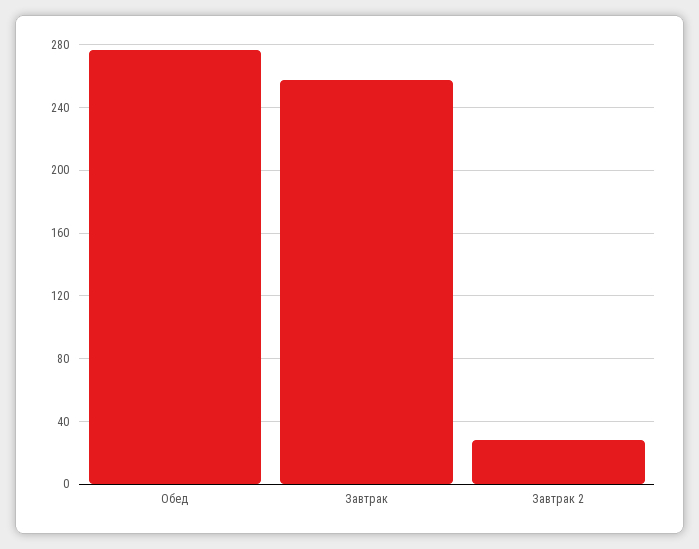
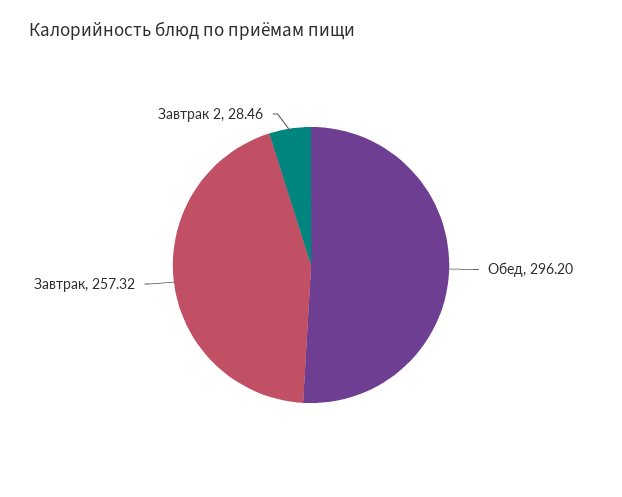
  {
-   "Обед": 275,
+   "Обед": 296.2,
    "Завтрак": 257.32,
    "Завтрак 2": 28.46
  }

